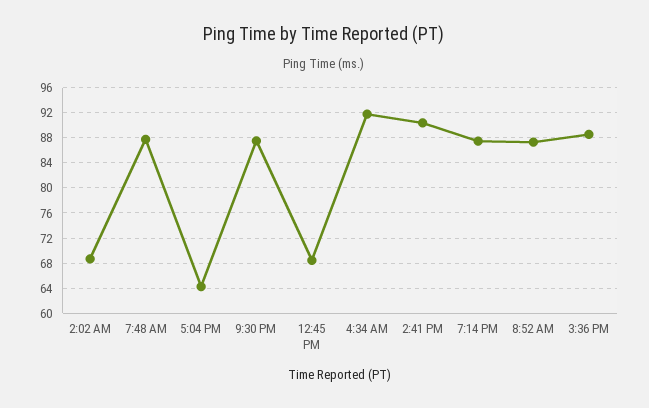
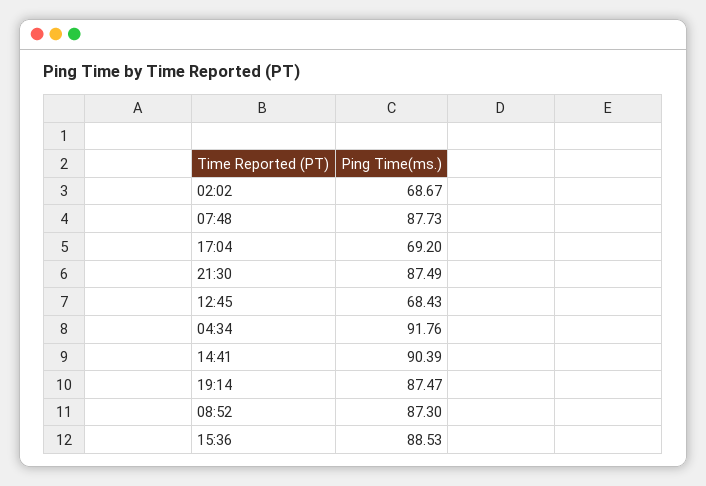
  {
    "2:02 AM": 68.67,
    "7:48 AM": 87.73,
-   "5:04 PM": 64,
+   "5:04 PM": 69.2,
    "9:30 PM": 87.49,
    "12:45 PM": 68.43,
    "4:34 AM": 91.76,
    "2:41 PM": 90.39,
    "7:14 PM": 87.47,
    "8:52 AM": 87.3,
    "3:36 PM": 88.53
  }

